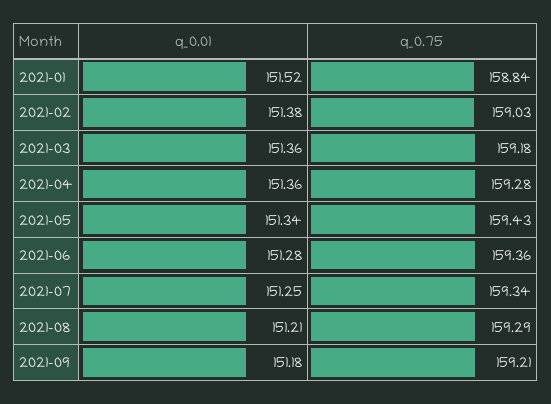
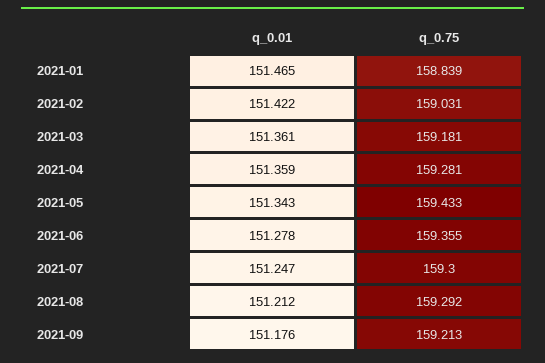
  {
    "q_0.01": {
-     "2021-01": 151.52,
+     "2021-01": 151.465,
-     "2021-02": 151.38,
+     "2021-02": 151.422,
      "2021-03": 151.361,
      "2021-04": 151.359,
      "2021-05": 151.343,
      "2021-06": 151.278,
      "2021-07": 151.247,
      "2021-08": 151.212,
      "2021-09": 151.176
    },
    "q_0.75": {
      "2021-01": 158.839,
      "2021-02": 159.031,
      "2021-03": 159.181,
      "2021-04": 159.281,
      "2021-05": 159.433,
      "2021-06": 159.355,
-     "2021-07": 159.34,
+     "2021-07": 159.3,
      "2021-08": 159.292,
      "2021-09": 159.213
    }
  }

